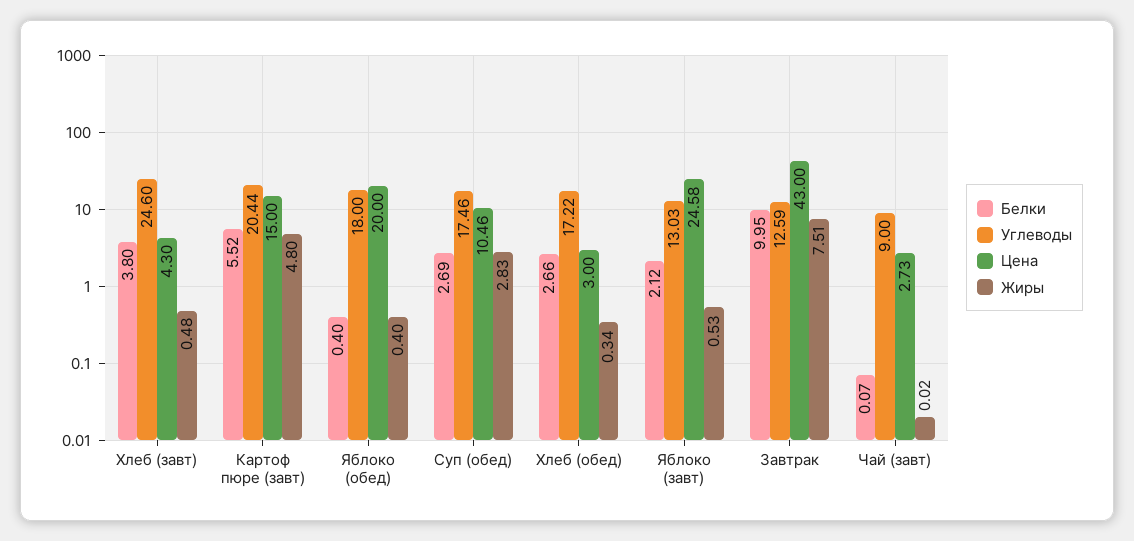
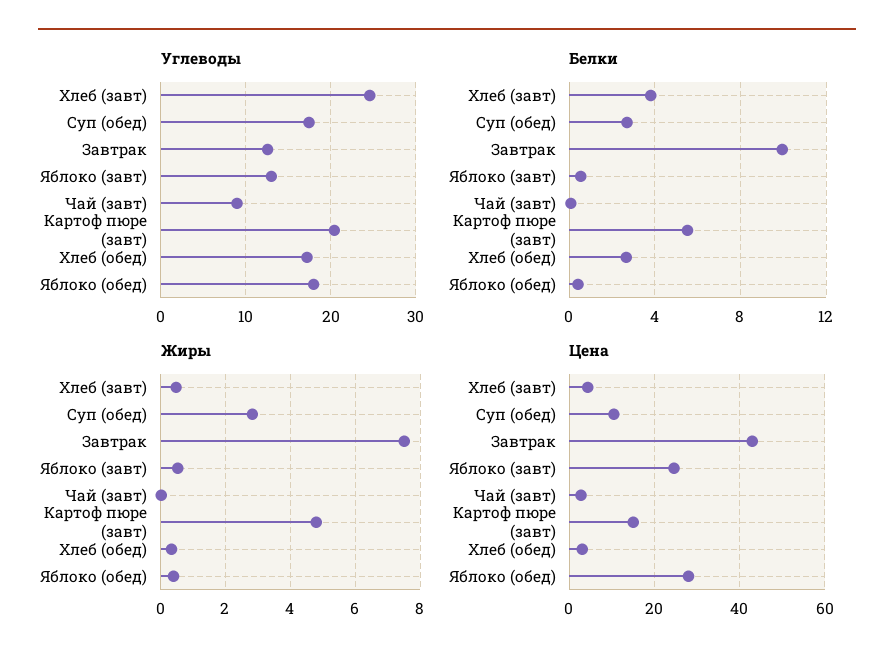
  {
    "Белки": {
      "Хлеб (завт)": 3.8,
      "Картоф пюре (завт)": 5.52,
      "Яблоко (обед)": 0.4,
      "Суп (обед)": 2.69,
      "Хлеб (обед)": 2.66,
-     "Яблоко (завт)": 2.12,
+     "Яблоко (завт)": 0.5,
      "Завтрак": 9.95,
      "Чай (завт)": 0.07
    },
    "Углеводы": {
      "Хлеб (завт)": 24.6,
      "Картоф пюре (завт)": 20.44,
      "Яблоко (обед)": 18,
      "Суп (обед)": 17.46,
      "Хлеб (обед)": 17.22,
      "Яблоко (завт)": 13.03,
      "Завтрак": 12.59,
      "Чай (завт)": 9
    },
    "Цена": {
      "Хлеб (завт)": 4.3,
      "Картоф пюре (завт)": 15,
-     "Яблоко (обед)": 20,
+     "Яблоко (обед)": 28,
      "Суп (обед)": 10.46,
      "Хлеб (обед)": 3,
      "Яблоко (завт)": 24.58,
      "Завтрак": 43,
      "Чай (завт)": 2.73
    },
    "Жиры": {
      "Хлеб (завт)": 0.48,
      "Картоф пюре (завт)": 4.8,
      "Яблоко (обед)": 0.4,
      "Суп (обед)": 2.83,
      "Хлеб (обед)": 0.34,
      "Яблоко (завт)": 0.53,
      "Завтрак": 7.51,
      "Чай (завт)": 0.02
    }
  }

